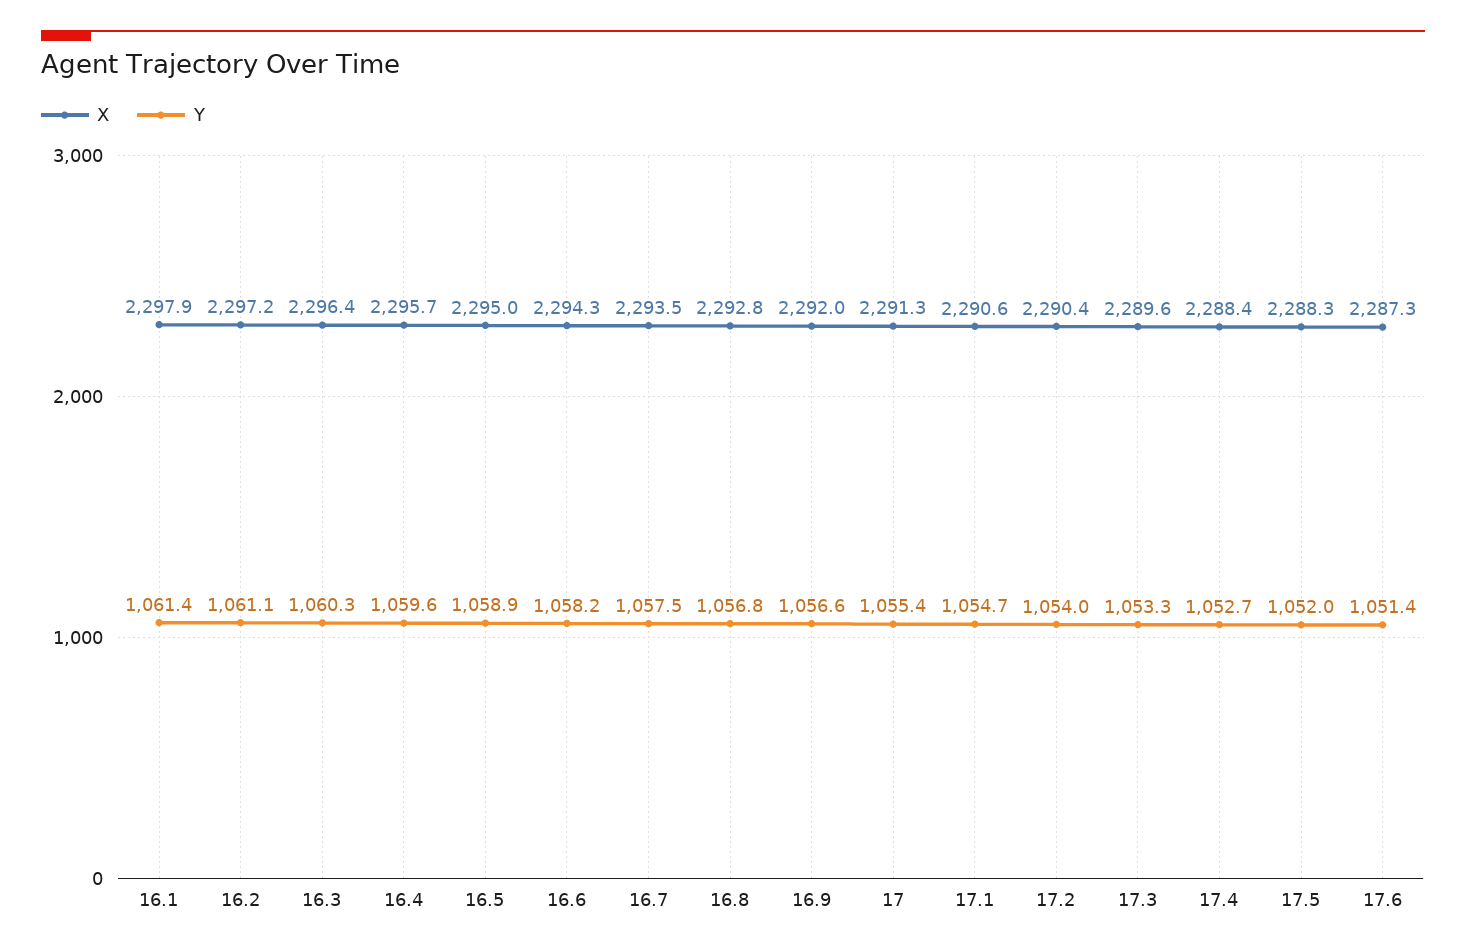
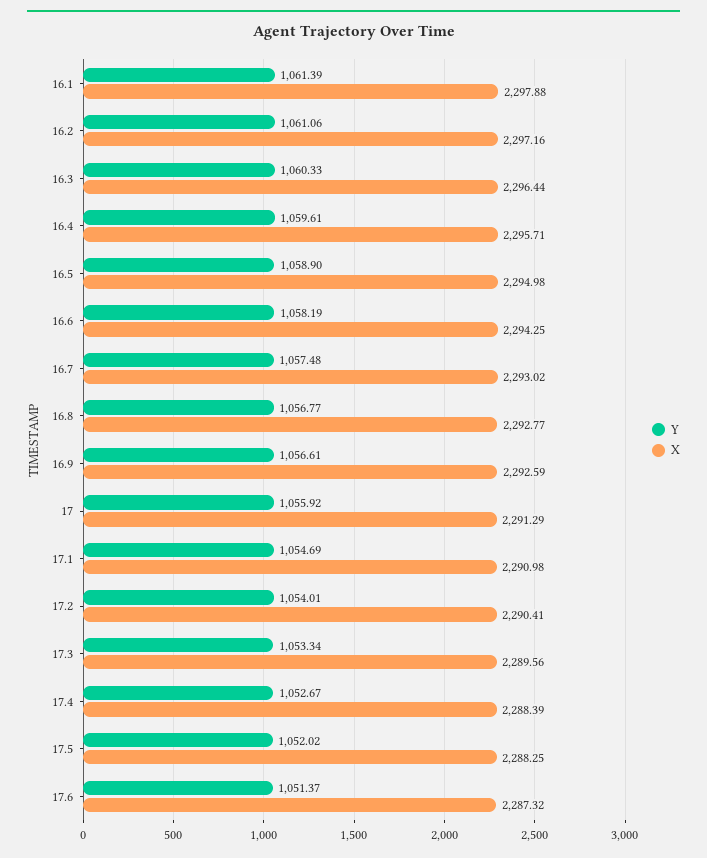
  {
    "X": {
      "16.1": 2297.88,
      "16.2": 2297.16,
      "16.3": 2296.44,
      "16.4": 2295.71,
      "16.5": 2294.98,
      "16.6": 2294.25,
-     "16.7": 2293.5,
+     "16.7": 2293.02,
      "16.8": 2292.77,
-     "16.9": 2292,
+     "16.9": 2292.59,
      "17": 2291.29,
-     "17.1": 2290.6,
+     "17.1": 2290.98,
      "17.2": 2290.41,
      "17.3": 2289.56,
      "17.4": 2288.39,
      "17.5": 2288.25,
      "17.6": 2287.32
    },
    "Y": {
      "16.1": 1061.39,
      "16.2": 1061.06,
      "16.3": 1060.33,
      "16.4": 1059.61,
      "16.5": 1058.9,
      "16.6": 1058.19,
      "16.7": 1057.48,
      "16.8": 1056.77,
      "16.9": 1056.61,
-     "17": 1055.4,
+     "17": 1055.92,
      "17.1": 1054.69,
      "17.2": 1054.01,
      "17.3": 1053.34,
      "17.4": 1052.67,
      "17.5": 1052.02,
      "17.6": 1051.37
    }
  }

